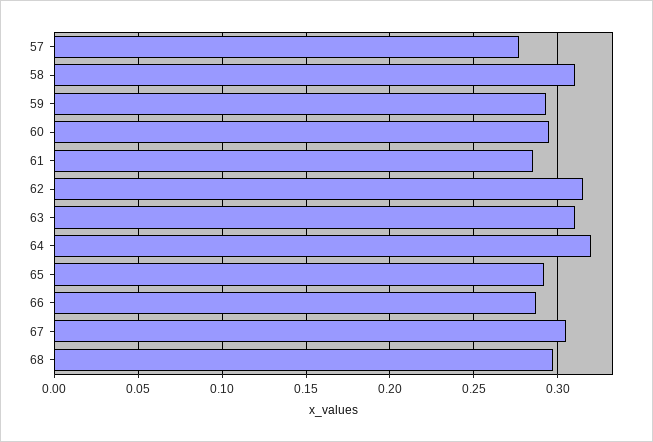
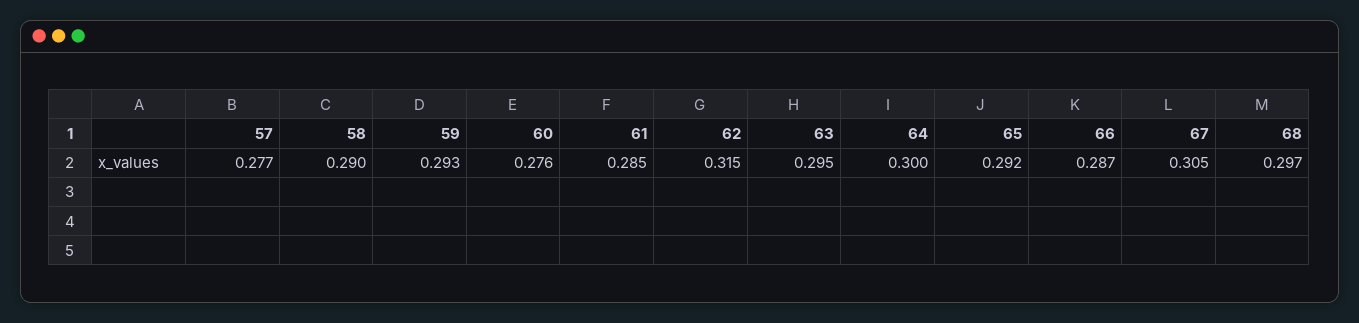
  {
    "57": 0.277,
-   "58": 0.31,
+   "58": 0.29,
    "59": 0.293,
-   "60": 0.295,
+   "60": 0.276,
    "61": 0.285,
    "62": 0.315,
-   "63": 0.31,
+   "63": 0.295,
-   "64": 0.32,
+   "64": 0.3,
    "65": 0.292,
    "66": 0.287,
    "67": 0.305,
    "68": 0.297
  }

